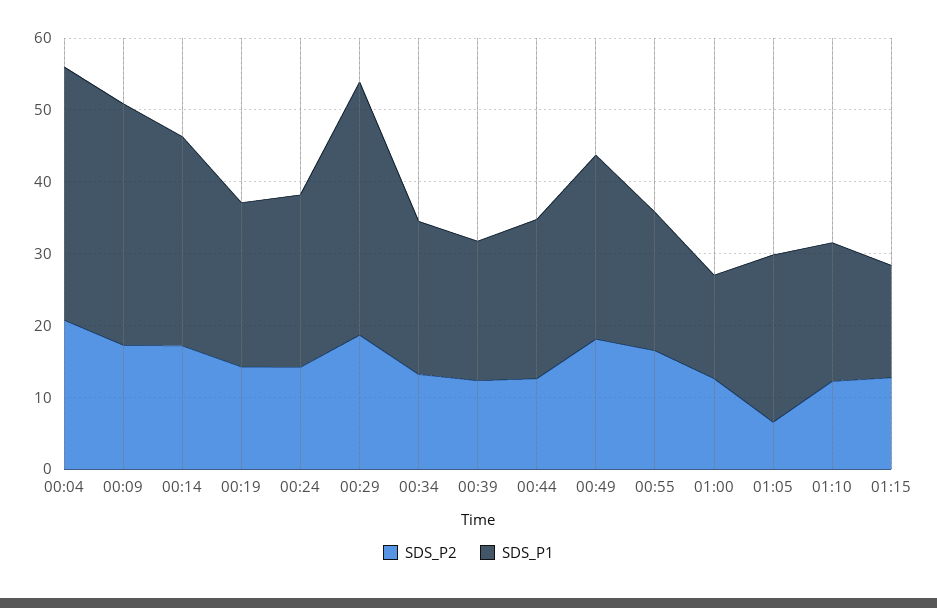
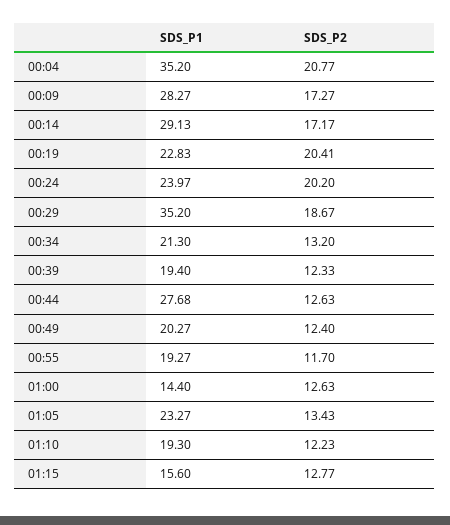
  {
    "SDS_P2": {
      "00:04": 20.77,
      "00:09": 17.27,
      "00:14": 17.17,
-     "00:19": 14,
+     "00:19": 20.41,
-     "00:24": 14,
+     "00:24": 20.2,
      "00:29": 18.67,
      "00:34": 13.2,
      "00:39": 12.33,
      "00:44": 12.63,
-     "00:49": 18,
+     "00:49": 12.4,
-     "00:55": 16,
+     "00:55": 11.7,
      "01:00": 12.63,
-     "01:05": 6,
+     "01:05": 13.43,
      "01:10": 12.23,
      "01:15": 12.77
    },
    "SDS_P1": {
      "00:04": 35.2,
-     "00:09": 34,
+     "00:09": 28.27,
      "00:14": 29.13,
      "00:19": 22.83,
      "00:24": 23.97,
      "00:29": 35.2,
      "00:34": 21.3,
      "00:39": 19.4,
-     "00:44": 22,
+     "00:44": 27.68,
-     "00:49": 26,
+     "00:49": 20.27,
      "00:55": 19.27,
      "01:00": 14.4,
      "01:05": 23.27,
      "01:10": 19.3,
      "01:15": 15.6
    }
  }

